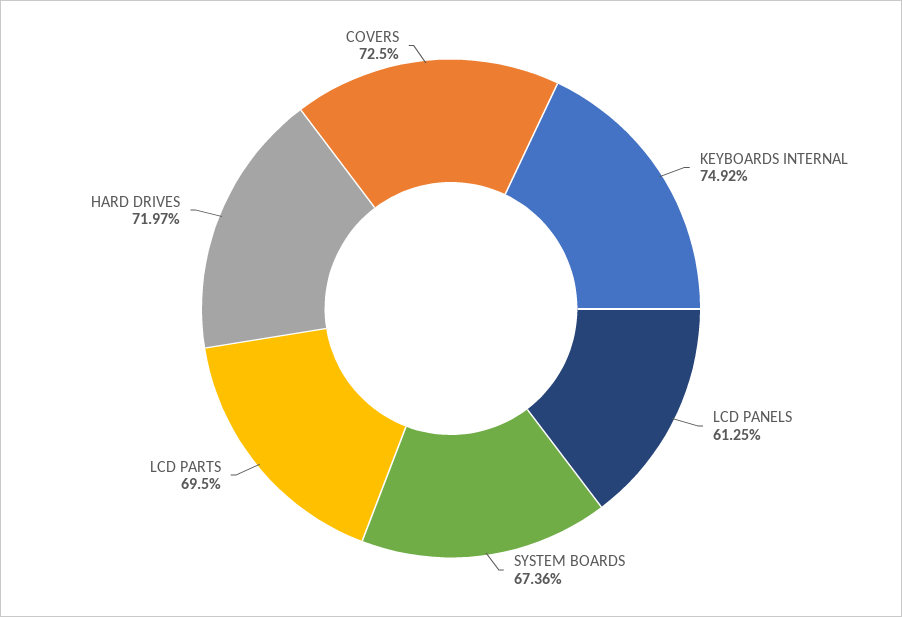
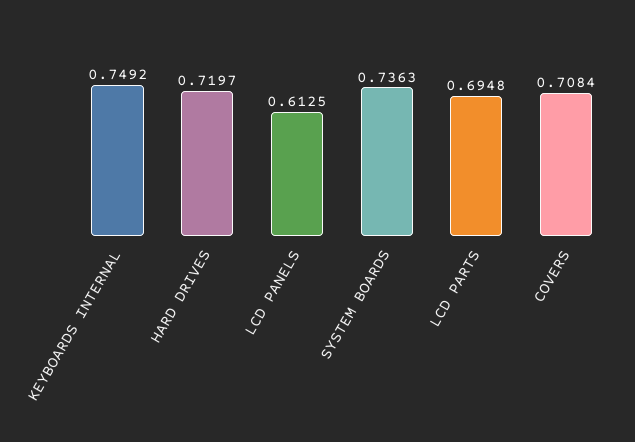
  {
    "KEYBOARDS INTERNAL": 0.7492,
    "LCD PANELS": 0.6125,
-   "SYSTEM BOARDS": 0.6736,
+   "SYSTEM BOARDS": 0.7363,
-   "LCD PARTS": 0.695,
+   "LCD PARTS": 0.6948,
    "HARD DRIVES": 0.7197,
-   "COVERS": 0.725
+   "COVERS": 0.7084
  }

